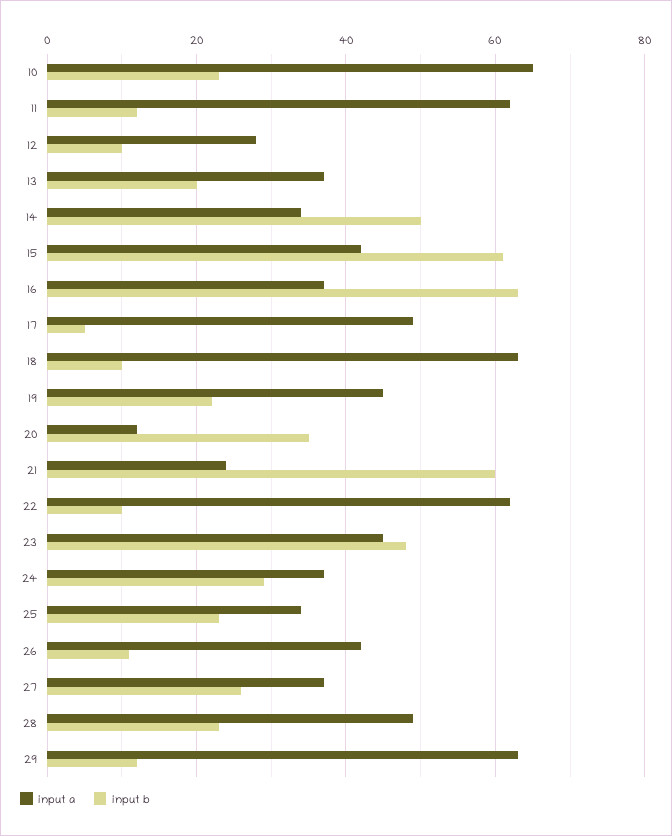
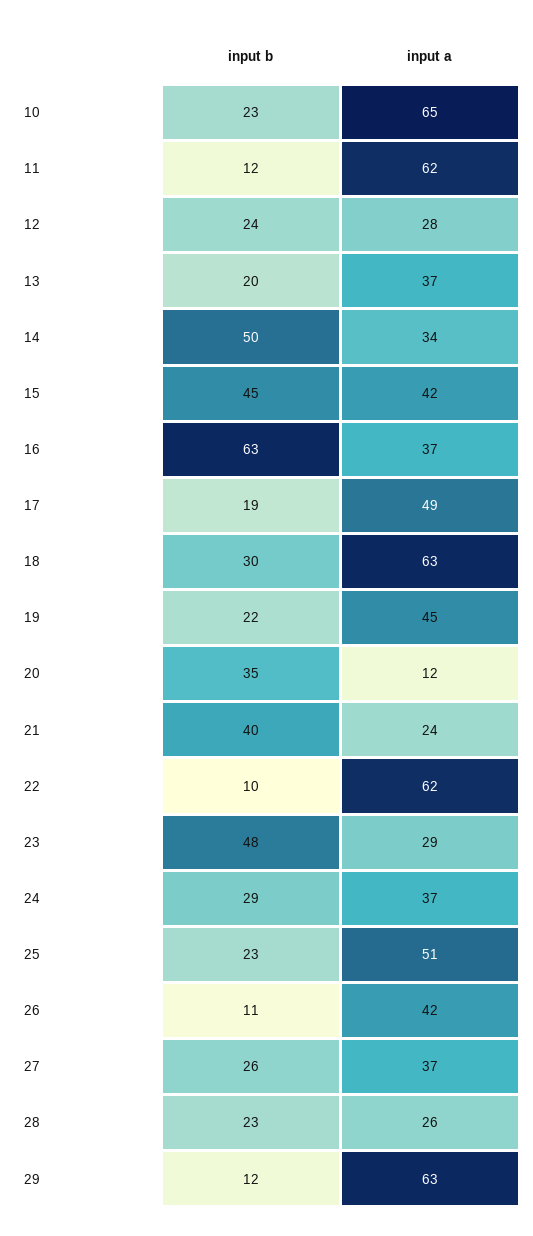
  {
    "input a": {
      "10": 65,
      "11": 62,
      "12": 28,
      "13": 37,
      "14": 34,
      "15": 42,
      "16": 37,
      "17": 49,
      "18": 63,
      "19": 45,
      "20": 12,
      "21": 24,
      "22": 62,
-     "23": 45,
+     "23": 29,
      "24": 37,
-     "25": 35,
+     "25": 51,
      "26": 42,
      "27": 37,
-     "28": 50,
+     "28": 26,
      "29": 63
    },
    "input b": {
      "10": 23,
      "11": 12,
-     "12": 10,
+     "12": 24,
      "13": 20,
      "14": 50,
-     "15": 60,
+     "15": 45,
      "16": 63,
-     "17": 5,
+     "17": 19,
-     "18": 10,
+     "18": 30,
      "19": 22,
      "20": 35,
-     "21": 60,
+     "21": 40,
      "22": 10,
      "23": 48,
      "24": 29,
      "25": 23,
      "26": 11,
      "27": 26,
      "28": 23,
      "29": 12
    }
  }

